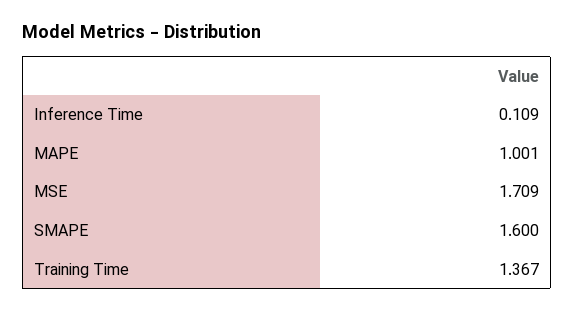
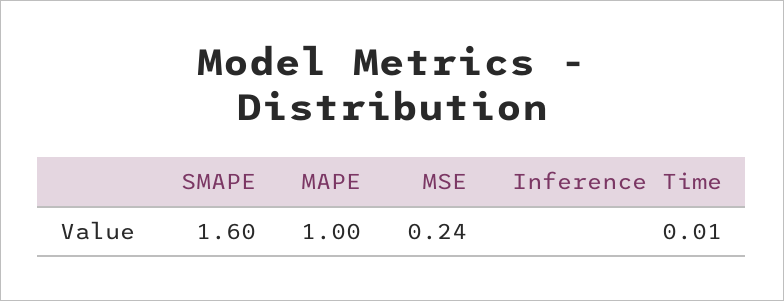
  {
-   "Inference Time": 0.109,
+   "Inference Time": 0.01,
    "MAPE": 1.001,
-   "MSE": 1.709,
+   "MSE": 0.24,
-   "SMAPE": 1.6,
+   "SMAPE": 1.6
-   "Training Time": 1.367
  }

